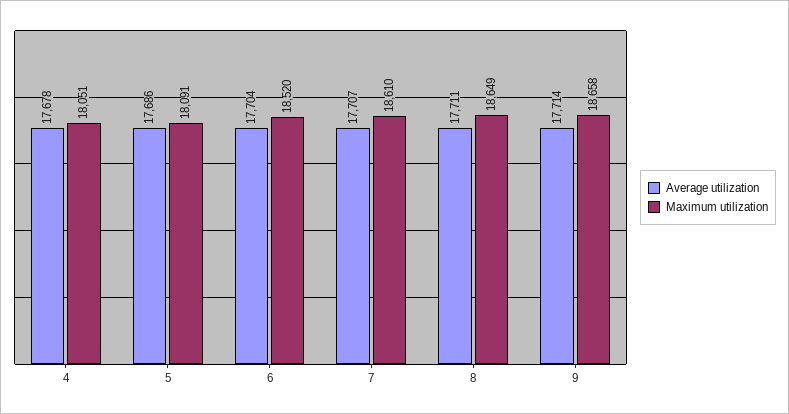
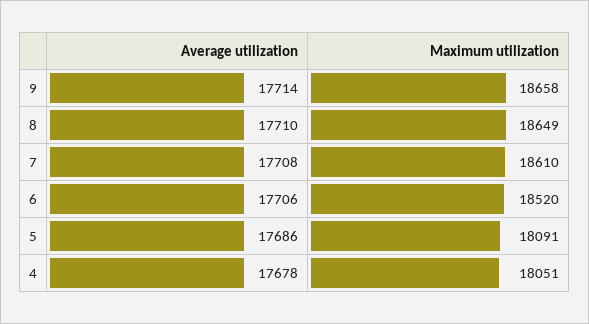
  {
    "Average utilization": {
      "4": 17678,
      "5": 17686,
-     "6": 17704,
+     "6": 17706,
-     "7": 17707,
+     "7": 17708,
-     "8": 17711,
+     "8": 17710,
      "9": 17714
    },
    "Maximum utilization": {
      "4": 18051,
      "5": 18091,
      "6": 18520,
      "7": 18610,
      "8": 18649,
      "9": 18658
    }
  }

